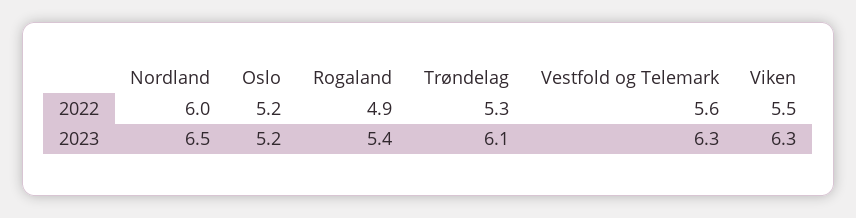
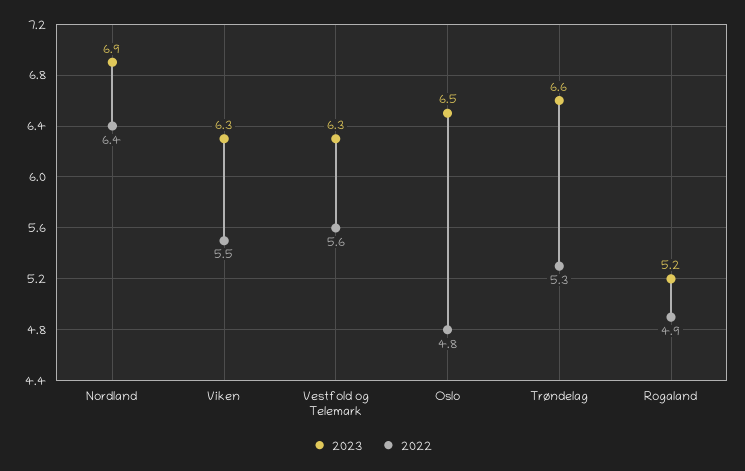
  {
    "2022": {
-     "Nordland": 6,
+     "Nordland": 6.4,
-     "Oslo": 5.2,
+     "Oslo": 4.8,
      "Rogaland": 4.9,
      "Trøndelag": 5.3,
      "Vestfold og Telemark": 5.6,
      "Viken": 5.5
    },
    "2023": {
-     "Nordland": 6.5,
+     "Nordland": 6.9,
-     "Oslo": 5.2,
+     "Oslo": 6.5,
-     "Rogaland": 5.4,
+     "Rogaland": 5.2,
-     "Trøndelag": 6.1,
+     "Trøndelag": 6.6,
      "Vestfold og Telemark": 6.3,
      "Viken": 6.3
    }
  }

